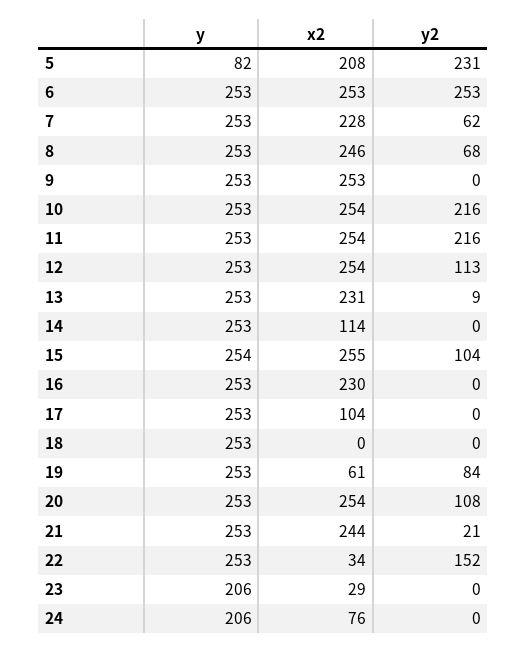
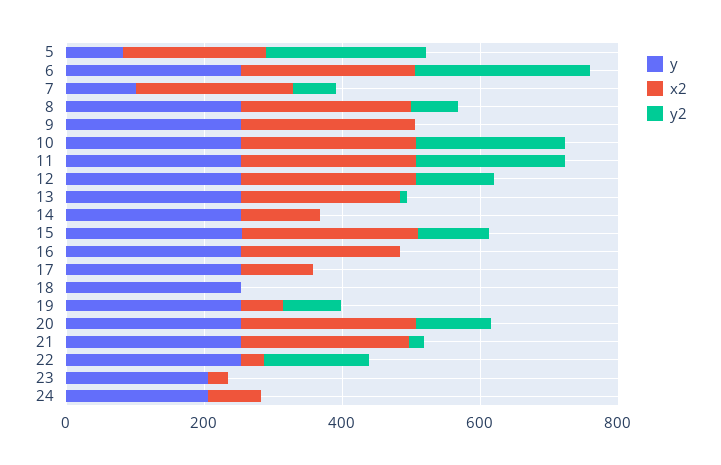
  {
    "y": {
      "5": 82,
      "6": 253,
-     "7": 253,
+     "7": 100,
      "8": 253,
      "9": 253,
      "10": 253,
      "11": 253,
      "12": 253,
      "13": 253,
      "14": 253,
      "15": 254,
      "16": 253,
      "17": 253,
      "18": 253,
      "19": 253,
      "20": 253,
      "21": 253,
      "22": 253,
      "23": 206,
      "24": 206
    },
    "x2": {
      "5": 208,
      "6": 253,
      "7": 228,
      "8": 246,
      "9": 253,
      "10": 254,
      "11": 254,
      "12": 254,
      "13": 231,
      "14": 114,
      "15": 255,
      "16": 230,
      "17": 104,
      "18": 0,
      "19": 61,
      "20": 254,
      "21": 244,
      "22": 34,
      "23": 29,
      "24": 76
    },
    "y2": {
      "5": 231,
      "6": 253,
      "7": 62,
      "8": 68,
      "9": 0,
      "10": 216,
      "11": 216,
      "12": 113,
      "13": 9,
      "14": 0,
      "15": 104,
      "16": 0,
      "17": 0,
      "18": 0,
      "19": 84,
      "20": 108,
      "21": 21,
      "22": 152,
      "23": 0,
      "24": 0
    }
  }

